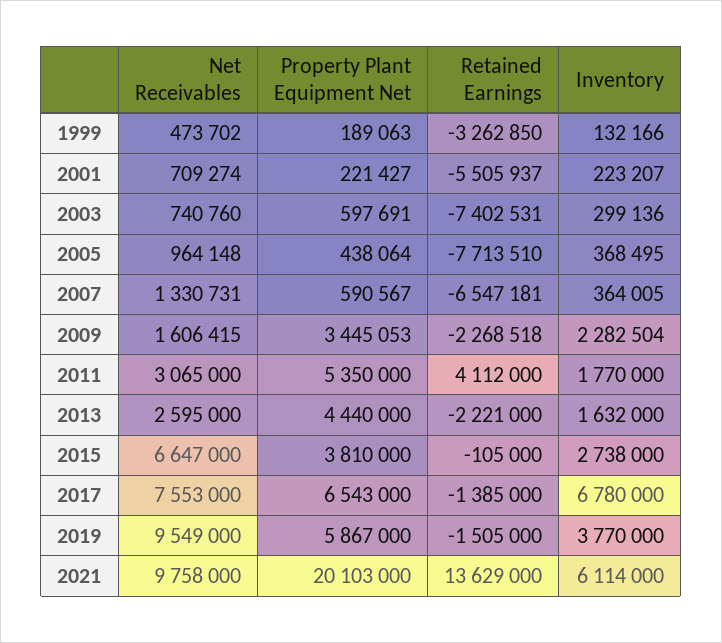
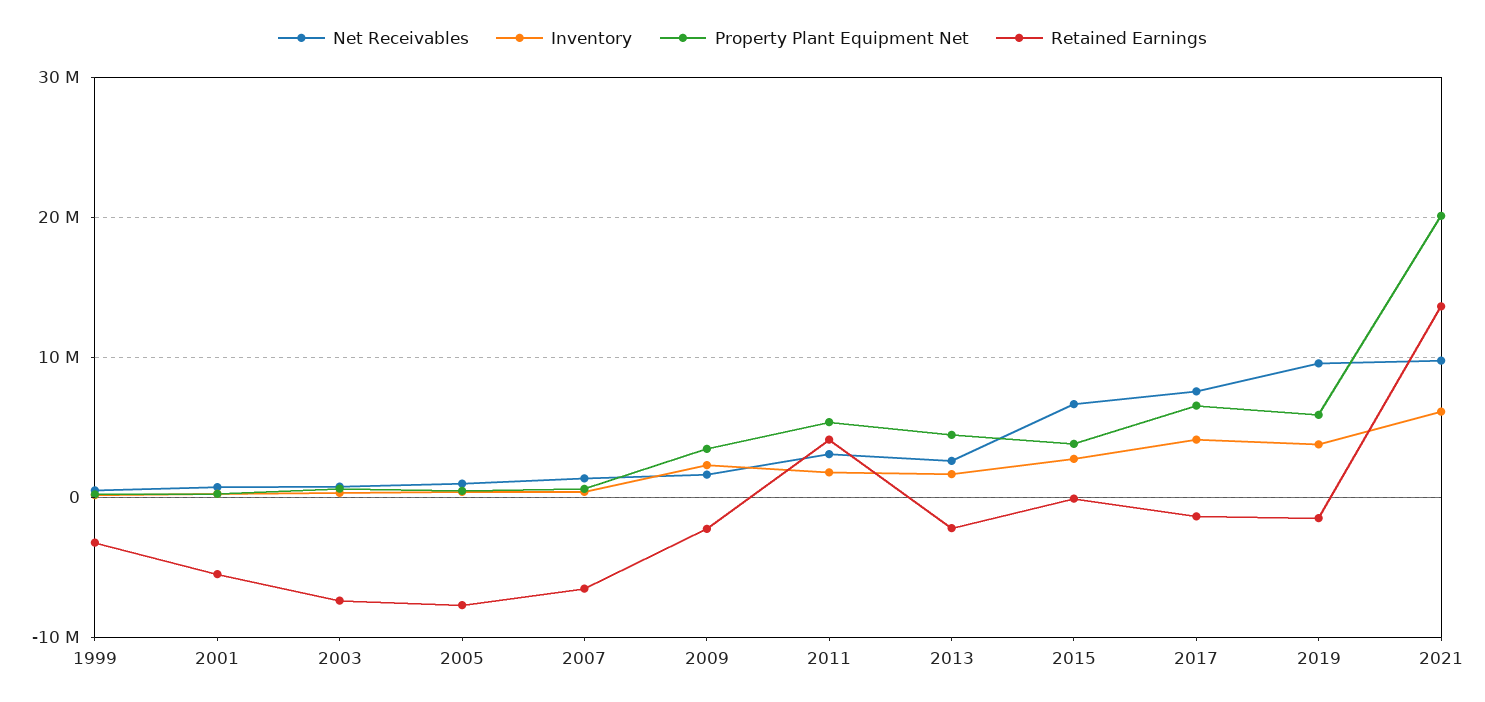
  {
    "Net Receivables": {
      "1999": 473702,
      "2001": 709274,
      "2003": 740760,
      "2005": 964148,
      "2007": 1330731,
      "2009": 1606415,
      "2011": 3065000,
      "2013": 2595000,
      "2015": 6647000,
      "2017": 7553000,
      "2019": 9549000,
      "2021": 9758000
    },
    "Property Plant Equipment Net": {
      "1999": 189063,
      "2001": 221427,
      "2003": 597691,
      "2005": 438064,
      "2007": 590567,
      "2009": 3445053,
      "2011": 5350000,
      "2013": 4440000,
      "2015": 3810000,
      "2017": 6543000,
      "2019": 5867000,
      "2021": 20103000
    },
    "Retained Earnings": {
      "1999": -3262850,
      "2001": -5505937,
      "2003": -7402531,
      "2005": -7713510,
      "2007": -6547181,
      "2009": -2268518,
      "2011": 4112000,
      "2013": -2221000,
      "2015": -105000,
      "2017": -1385000,
      "2019": -1505000,
      "2021": 13629000
    },
    "Inventory": {
      "1999": 132166,
      "2001": 223207,
      "2003": 299136,
      "2005": 368495,
      "2007": 364005,
      "2009": 2282504,
      "2011": 1770000,
      "2013": 1632000,
      "2015": 2738000,
-     "2017": 6780000,
+     "2017": 4000000,
      "2019": 3770000,
      "2021": 6114000
    }
  }

